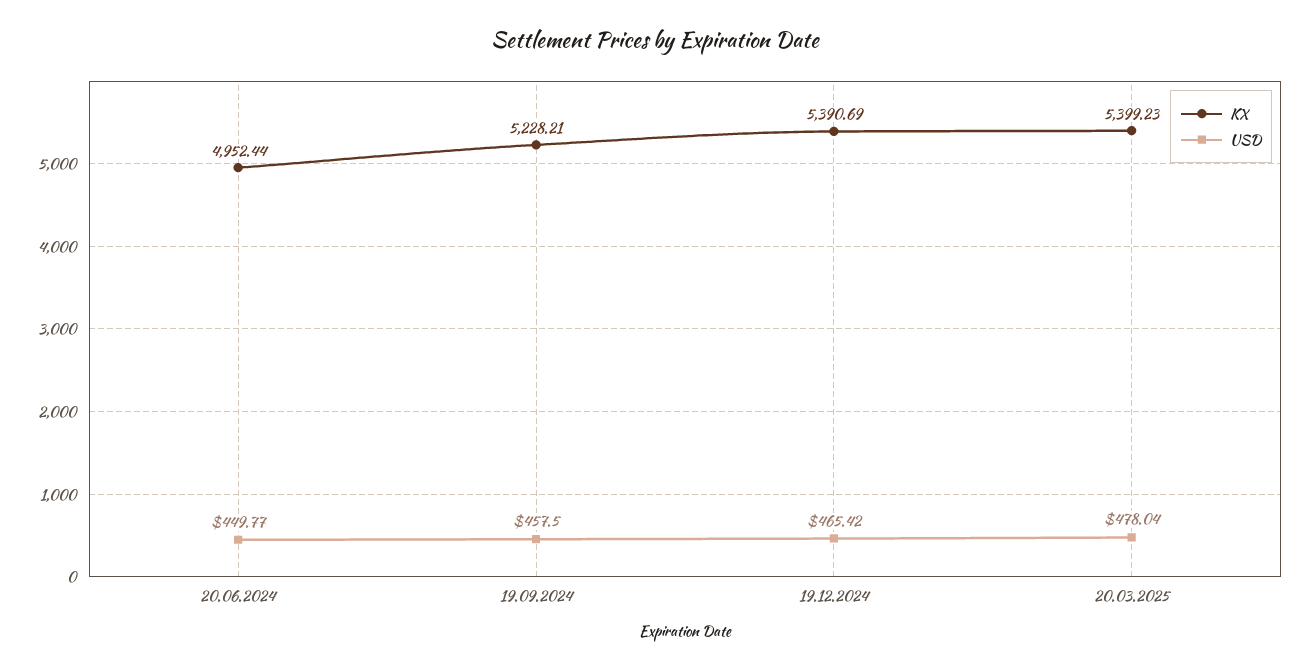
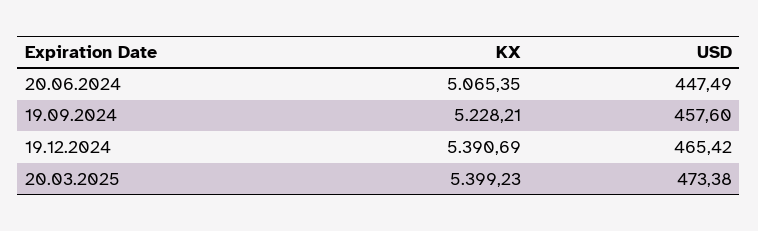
  {
    "KX": {
-     "20.06.2024": 4952.44,
+     "20.06.2024": 5065.35,
      "19.09.2024": 5228.21,
      "19.12.2024": 5390.69,
      "20.03.2025": 5399.23
    },
    "USD": {
-     "20.06.2024": 449.77,
+     "20.06.2024": 447.49,
-     "19.09.2024": 457.5,
+     "19.09.2024": 457.6,
      "19.12.2024": 465.42,
-     "20.03.2025": 478.04
+     "20.03.2025": 473.38
    }
  }

